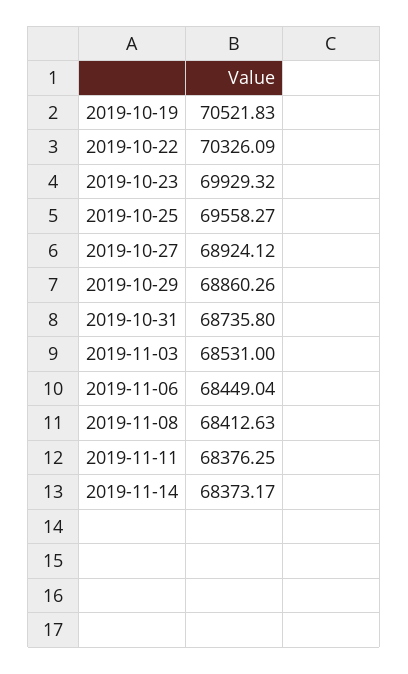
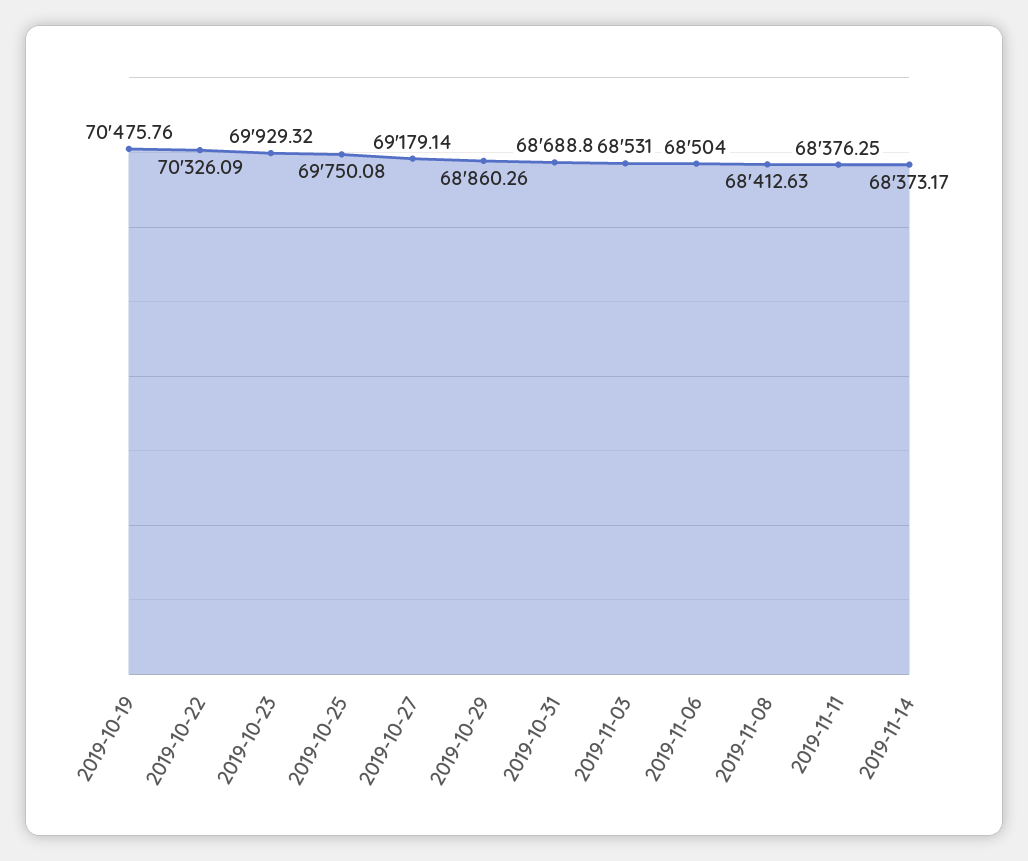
  {
-   "2019-10-19": 70521.83,
+   "2019-10-19": 70475.76,
    "2019-10-22": 70326.09,
    "2019-10-23": 69929.32,
-   "2019-10-25": 69558.27,
+   "2019-10-25": 69750.08,
-   "2019-10-27": 68924.12,
+   "2019-10-27": 69179.14,
    "2019-10-29": 68860.26,
-   "2019-10-31": 68735.8,
+   "2019-10-31": 68688.8,
    "2019-11-03": 68531,
-   "2019-11-06": 68449.04,
+   "2019-11-06": 68504,
    "2019-11-08": 68412.63,
    "2019-11-11": 68376.25,
    "2019-11-14": 68373.17
  }

